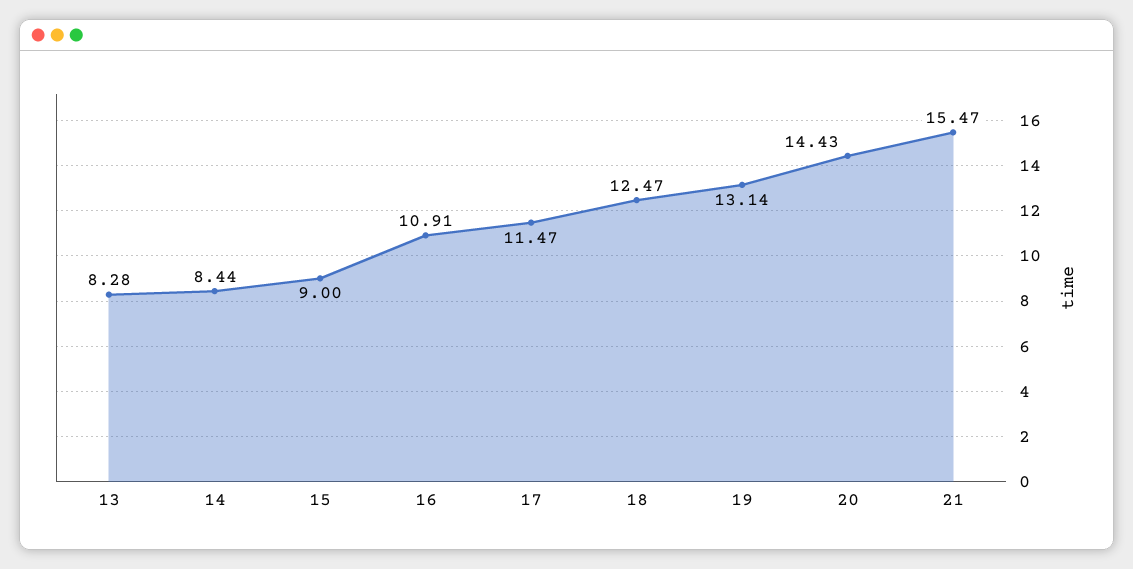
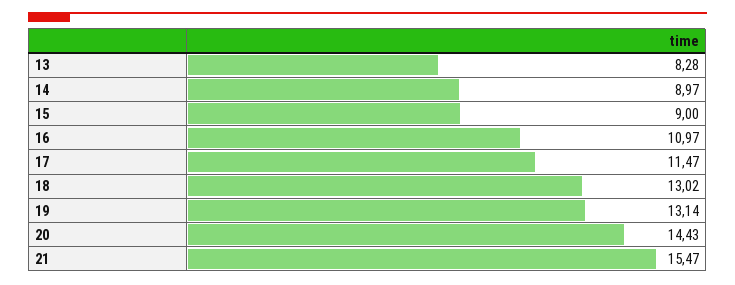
  {
    "13": 8.28,
-   "14": 8.44,
+   "14": 8.97,
    "15": 9,
-   "16": 10.91,
+   "16": 10.97,
    "17": 11.47,
-   "18": 12.47,
+   "18": 13.02,
    "19": 13.14,
    "20": 14.43,
    "21": 15.47
  }

